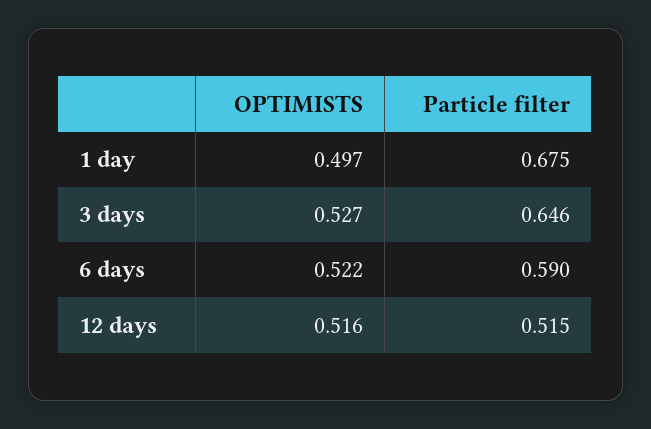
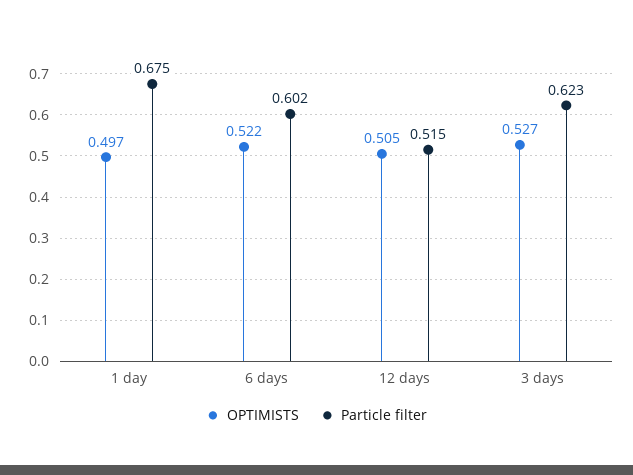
  {
    "OPTIMISTS": {
      "1 day": 0.497,
      "3 days": 0.527,
      "6 days": 0.522,
-     "12 days": 0.516
+     "12 days": 0.505
    },
    "Particle filter": {
      "1 day": 0.675,
-     "3 days": 0.646,
+     "3 days": 0.623,
-     "6 days": 0.59,
+     "6 days": 0.602,
      "12 days": 0.515
    }
  }

